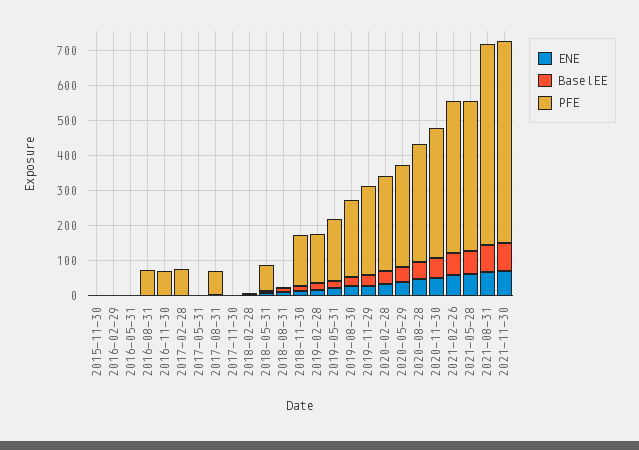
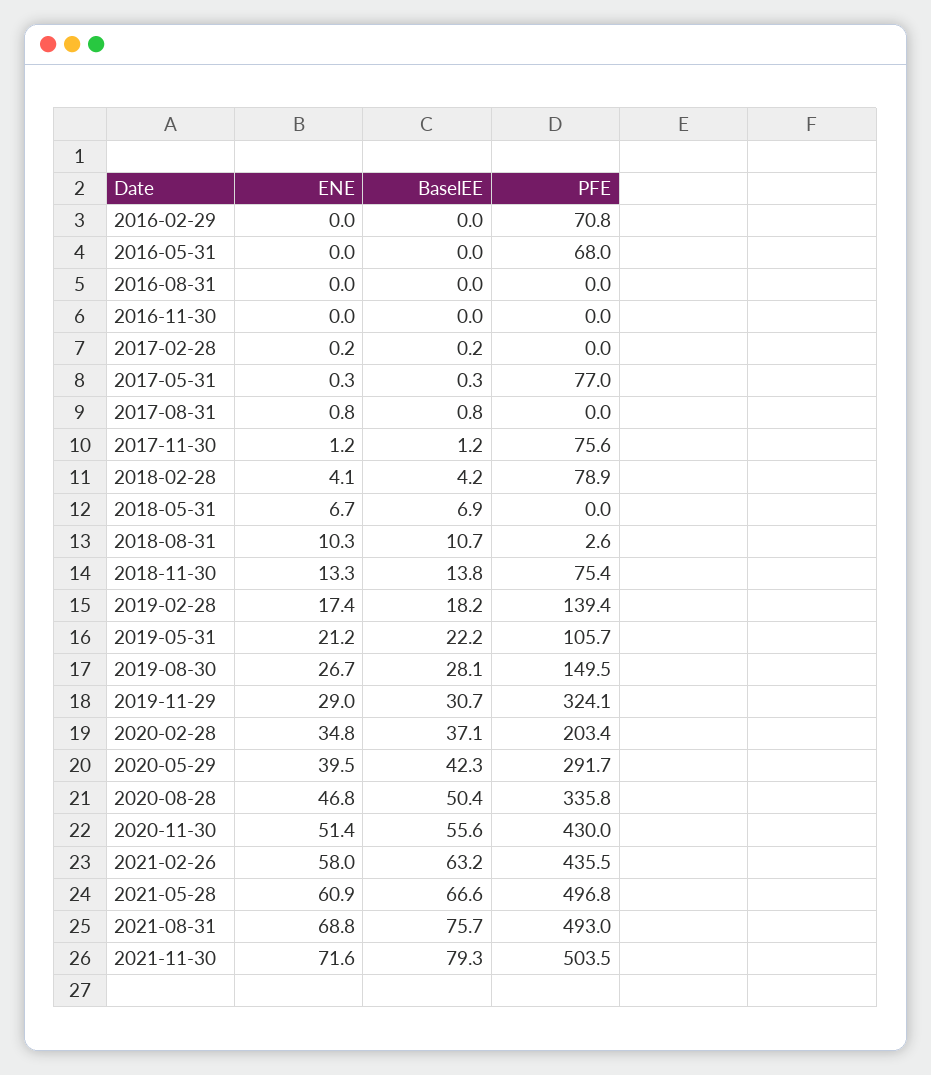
  {
    "ENE": {
-     "2015-11-30": 0,
      "2016-02-29": 0,
      "2016-05-31": 0,
      "2016-08-31": 0,
      "2016-11-30": 0,
      "2017-02-28": 0.2,
      "2017-05-31": 0.3,
      "2017-08-31": 0.8,
      "2017-11-30": 1.2,
      "2018-02-28": 4.1,
      "2018-05-31": 6.7,
      "2018-08-31": 10.3,
      "2018-11-30": 13.3,
      "2019-02-28": 17.4,
      "2019-05-31": 21.2,
      "2019-08-30": 26.7,
      "2019-11-29": 29,
      "2020-02-28": 34.8,
      "2020-05-29": 39.5,
      "2020-08-28": 46.8,
      "2020-11-30": 51.4,
      "2021-02-26": 58,
      "2021-05-28": 60.9,
      "2021-08-31": 68.8,
      "2021-11-30": 71.6
    },
    "BaselEE": {
-     "2015-11-30": 0,
      "2016-02-29": 0,
      "2016-05-31": 0,
      "2016-08-31": 0,
      "2016-11-30": 0,
      "2017-02-28": 0.2,
      "2017-05-31": 0.3,
      "2017-08-31": 0.8,
      "2017-11-30": 1.2,
      "2018-02-28": 4.2,
      "2018-05-31": 6.9,
      "2018-08-31": 10.7,
      "2018-11-30": 13.8,
      "2019-02-28": 18.2,
      "2019-05-31": 22.2,
      "2019-08-30": 28.1,
      "2019-11-29": 30.7,
      "2020-02-28": 37.1,
      "2020-05-29": 42.3,
      "2020-08-28": 50.4,
      "2020-11-30": 55.6,
      "2021-02-26": 63.2,
      "2021-05-28": 66.6,
      "2021-08-31": 75.7,
      "2021-11-30": 79.3
    },
    "PFE": {
-     "2015-11-30": 0,
-     "2016-02-29": 0,
+     "2016-02-29": 70.8,
-     "2016-05-31": 0,
+     "2016-05-31": 68,
-     "2016-08-31": 75,
+     "2016-08-31": 0,
-     "2016-11-30": 75,
+     "2016-11-30": 0,
-     "2017-02-28": 75,
+     "2017-02-28": 0,
-     "2017-05-31": 0,
+     "2017-05-31": 77,
-     "2017-08-31": 75,
+     "2017-08-31": 0,
-     "2017-11-30": 0,
+     "2017-11-30": 75.6,
-     "2018-02-28": 0,
+     "2018-02-28": 78.9,
-     "2018-05-31": 75,
+     "2018-05-31": 0,
      "2018-08-31": 2.6,
-     "2018-11-30": 150,
+     "2018-11-30": 75.4,
      "2019-02-28": 139.4,
-     "2019-05-31": 175,
+     "2019-05-31": 105.7,
-     "2019-08-30": 225,
+     "2019-08-30": 149.5,
-     "2019-11-29": 250,
+     "2019-11-29": 324.1,
-     "2020-02-28": 275,
+     "2020-02-28": 203.4,
      "2020-05-29": 291.7,
      "2020-08-28": 335.8,
-     "2020-11-30": 375,
+     "2020-11-30": 430,
      "2021-02-26": 435.5,
-     "2021-05-28": 425,
+     "2021-05-28": 496.8,
-     "2021-08-31": 575,
+     "2021-08-31": 493,
-     "2021-11-30": 575
+     "2021-11-30": 503.5
    }
  }

